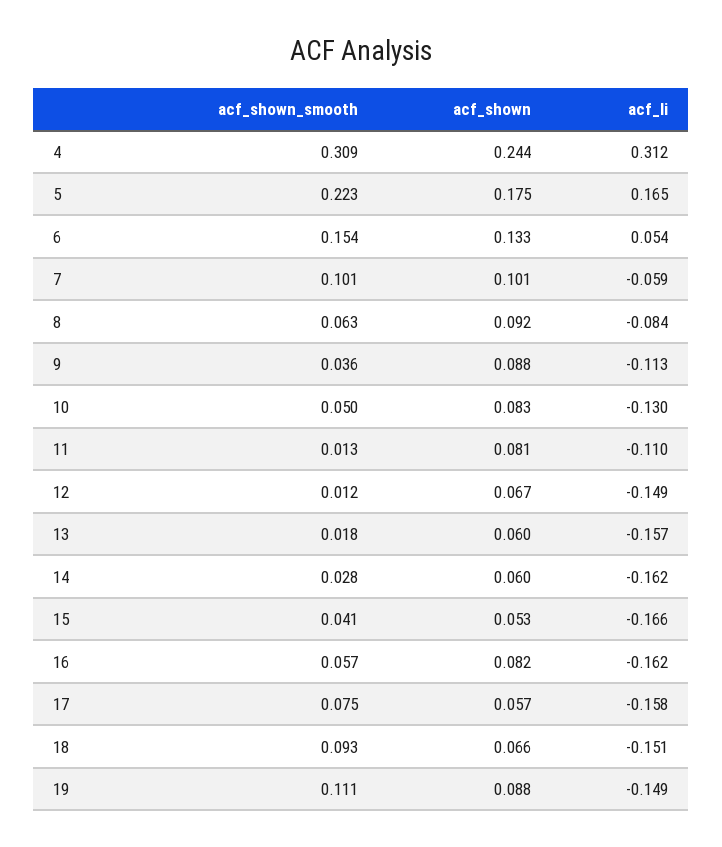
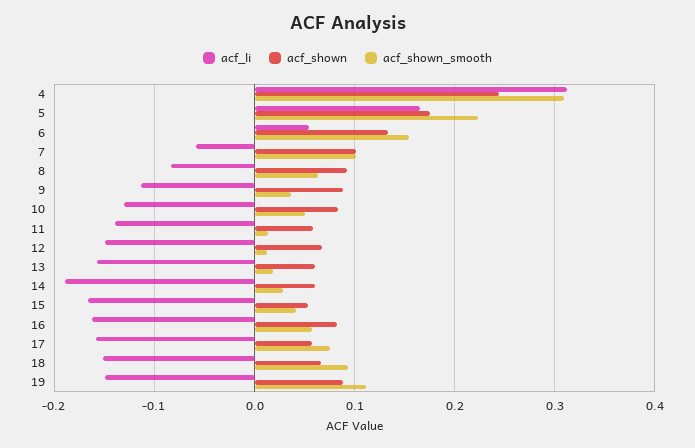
  {
    "acf_shown_smooth": {
      "4": 0.309,
      "5": 0.223,
      "6": 0.154,
      "7": 0.101,
      "8": 0.063,
      "9": 0.036,
      "10": 0.05,
      "11": 0.013,
      "12": 0.012,
      "13": 0.018,
      "14": 0.028,
      "15": 0.041,
      "16": 0.057,
      "17": 0.075,
      "18": 0.093,
      "19": 0.111
    },
    "acf_shown": {
      "4": 0.244,
      "5": 0.175,
      "6": 0.133,
      "7": 0.101,
      "8": 0.092,
      "9": 0.088,
      "10": 0.083,
-     "11": 0.081,
+     "11": 0.06,
      "12": 0.067,
      "13": 0.06,
      "14": 0.06,
      "15": 0.053,
      "16": 0.082,
      "17": 0.057,
      "18": 0.066,
      "19": 0.088
    },
    "acf_li": {
      "4": 0.312,
      "5": 0.165,
      "6": 0.054,
      "7": -0.059,
      "8": -0.084,
      "9": -0.113,
      "10": -0.13,
-     "11": -0.11,
+     "11": -0.14,
      "12": -0.149,
      "13": -0.157,
-     "14": -0.162,
+     "14": -0.19,
      "15": -0.166,
      "16": -0.162,
      "17": -0.158,
      "18": -0.151,
      "19": -0.149
    }
  }

